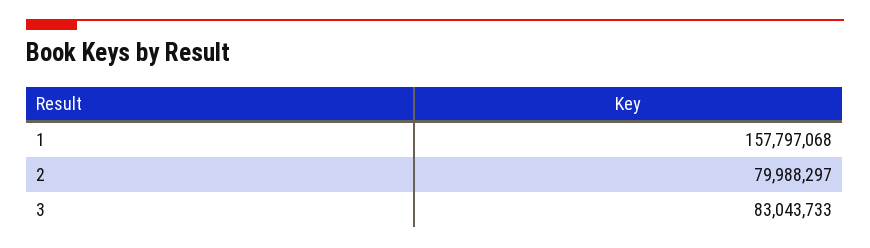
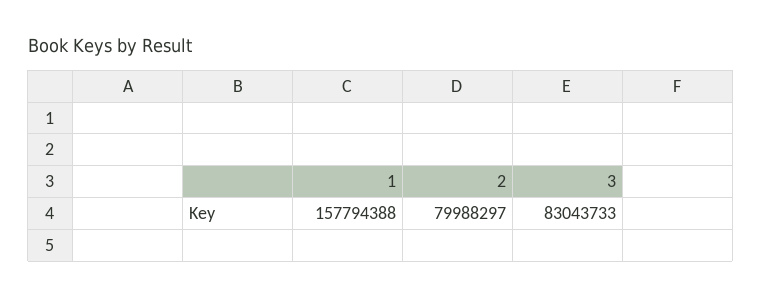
  {
-   "1": 157797068,
+   "1": 157794388,
    "2": 79988297,
    "3": 83043733
  }

